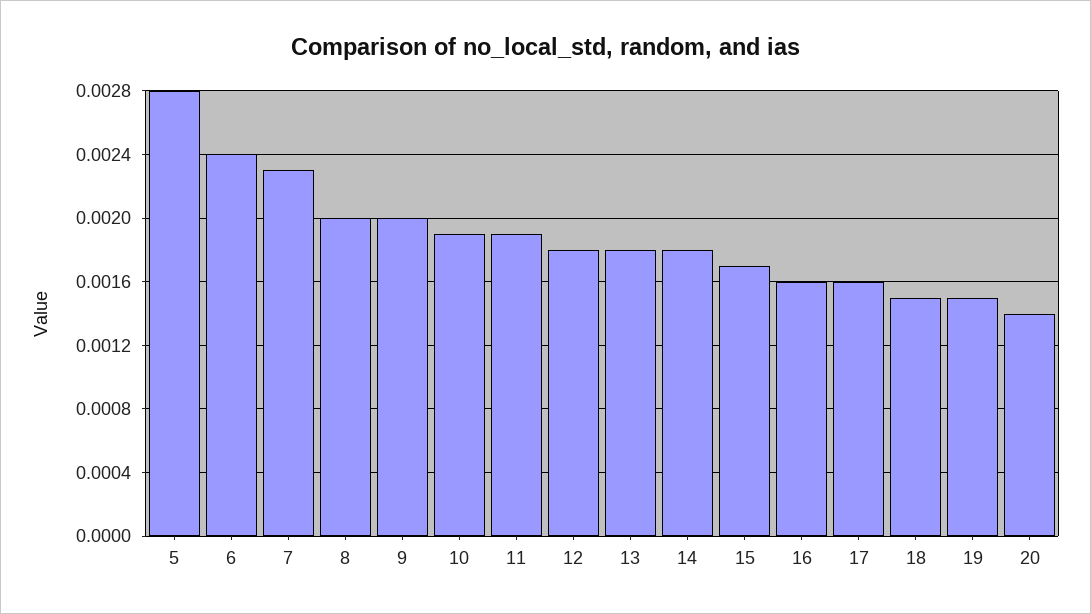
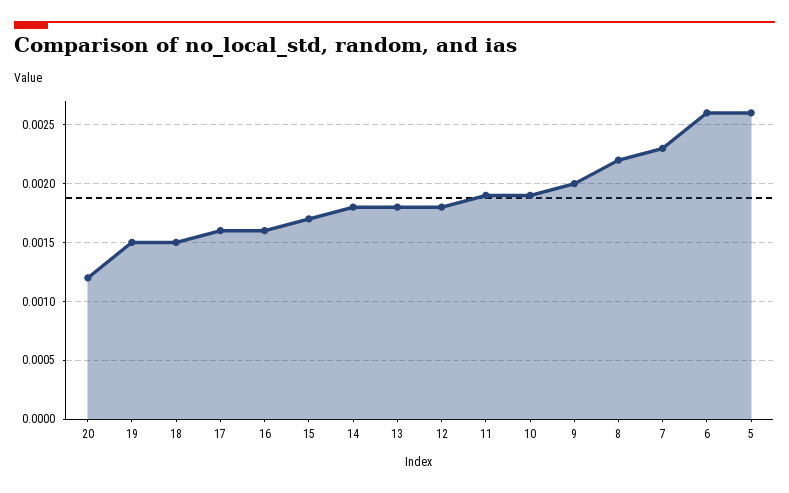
  {
-   "5": 0.0028,
+   "5": 0.0026,
-   "6": 0.0024,
+   "6": 0.0026,
    "7": 0.0023,
-   "8": 0.002,
+   "8": 0.0022,
    "9": 0.002,
    "10": 0.0019,
    "11": 0.0019,
    "12": 0.0018,
    "13": 0.0018,
    "14": 0.0018,
    "15": 0.0017,
    "16": 0.0016,
    "17": 0.0016,
    "18": 0.0015,
    "19": 0.0015,
-   "20": 0.0014
+   "20": 0.0012
  }

